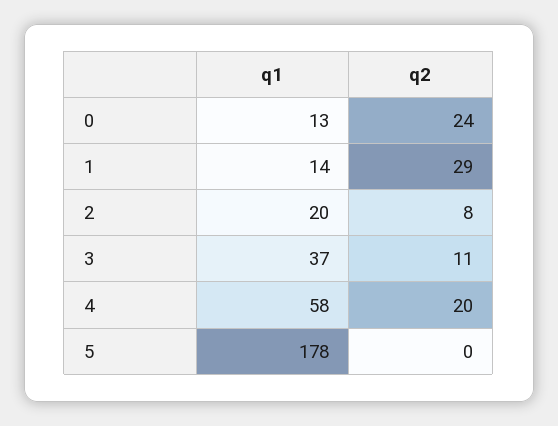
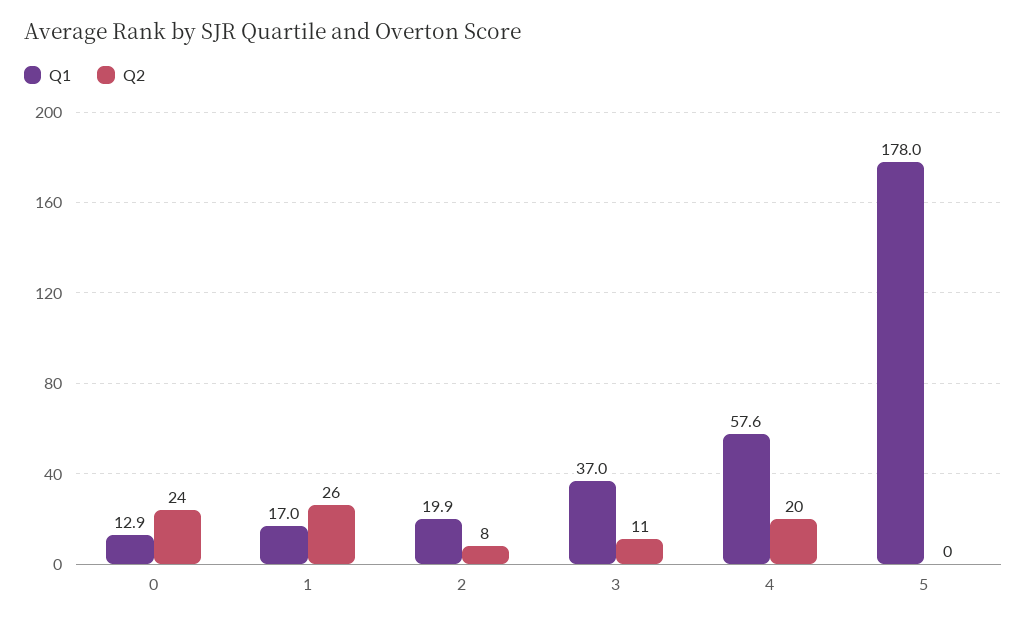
  {
    "q1": {
      "0": 12.9,
-     "1": 14,
+     "1": 17,
      "2": 19.9,
      "3": 37,
      "4": 57.6,
      "5": 178
    },
    "q2": {
      "0": 24,
-     "1": 29,
+     "1": 26,
      "2": 8,
      "3": 11,
      "4": 20,
      "5": 0
    }
  }

